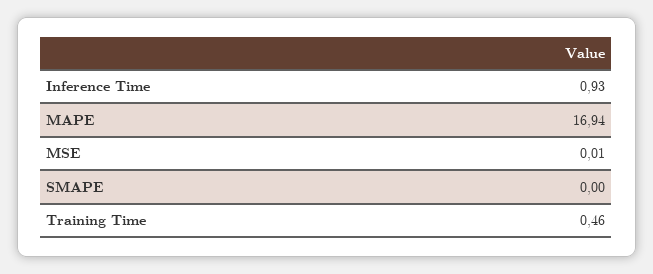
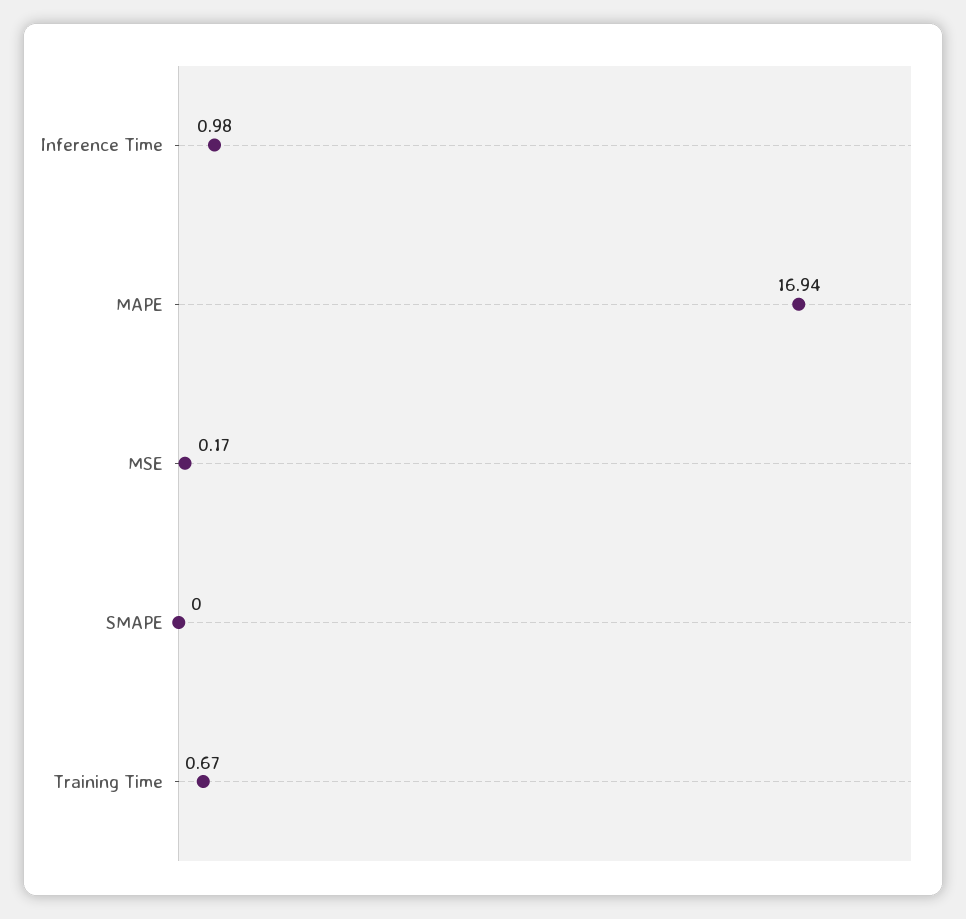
  {
-   "Inference Time": 0.93,
+   "Inference Time": 0.98,
    "MAPE": 16.94,
-   "MSE": 0.01,
+   "MSE": 0.17,
    "SMAPE": 0,
-   "Training Time": 0.46
+   "Training Time": 0.67
  }

